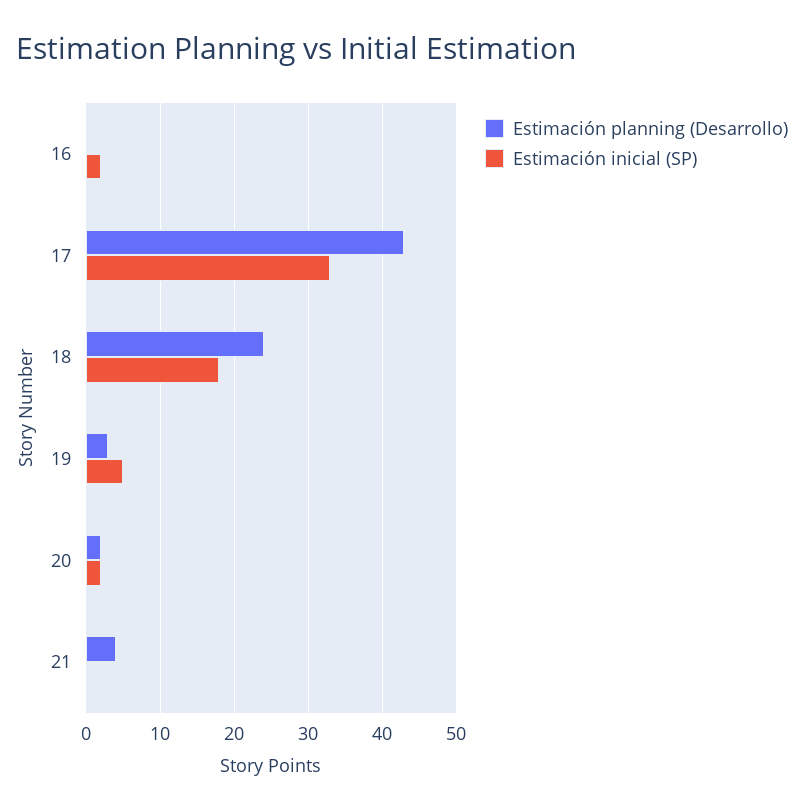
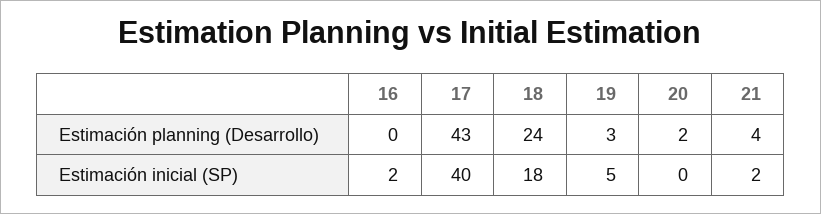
  {
    "Estimación planning (Desarrollo)": {
      "16": 0,
      "17": 43,
      "18": 24,
      "19": 3,
      "20": 2,
      "21": 4
    },
    "Estimación inicial (SP)": {
      "16": 2,
-     "17": 33,
+     "17": 40,
      "18": 18,
      "19": 5,
-     "20": 2,
+     "20": 0,
-     "21": 0
+     "21": 2
    }
  }

